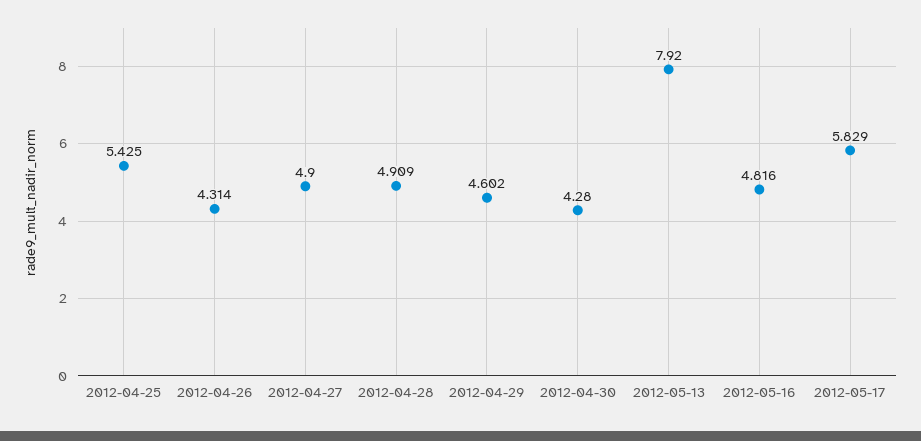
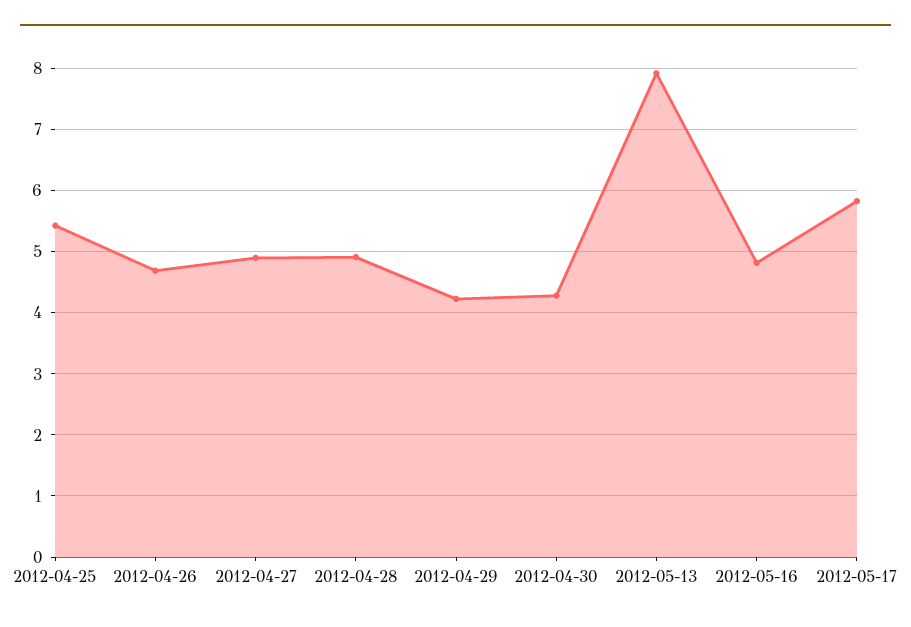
  {
    "2012-04-25": 5.425,
-   "2012-04-26": 4.314,
+   "2012-04-26": 4.7,
    "2012-04-27": 4.9,
    "2012-04-28": 4.909,
-   "2012-04-29": 4.602,
+   "2012-04-29": 4.2,
    "2012-04-30": 4.28,
    "2012-05-13": 7.92,
    "2012-05-16": 4.816,
    "2012-05-17": 5.829
  }

